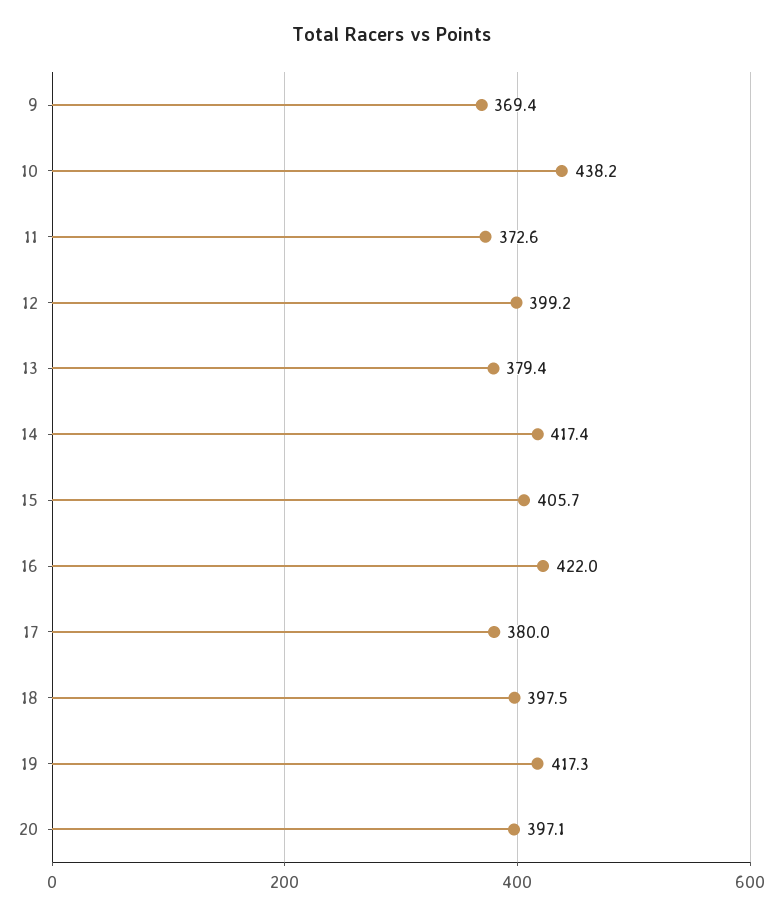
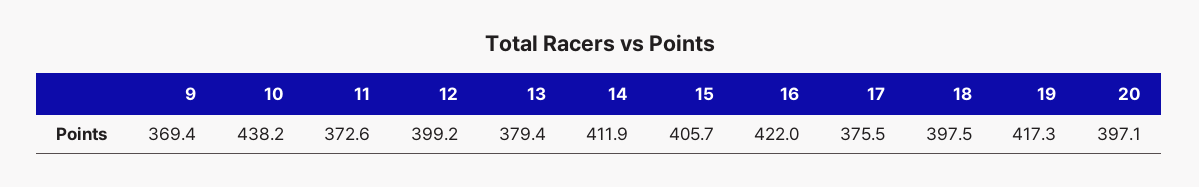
  {
    "9": 369.4,
    "10": 438.2,
    "11": 372.6,
    "12": 399.2,
    "13": 379.4,
-   "14": 417.4,
+   "14": 411.9,
    "15": 405.7,
    "16": 422,
-   "17": 380,
+   "17": 375.5,
    "18": 397.5,
    "19": 417.3,
    "20": 397.1
  }

